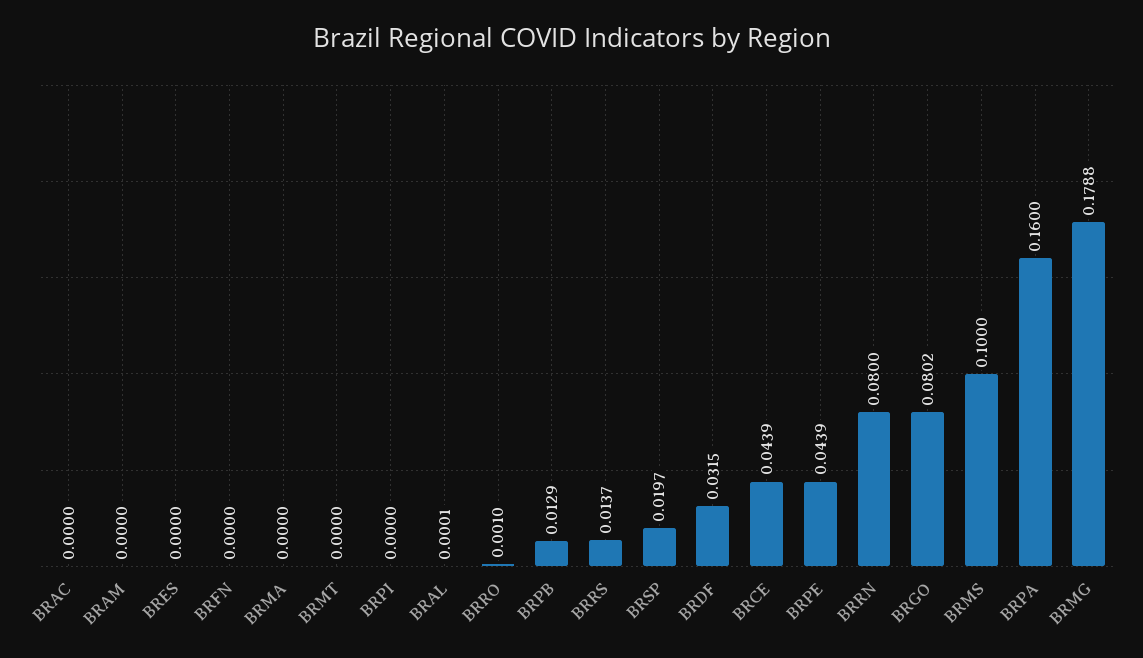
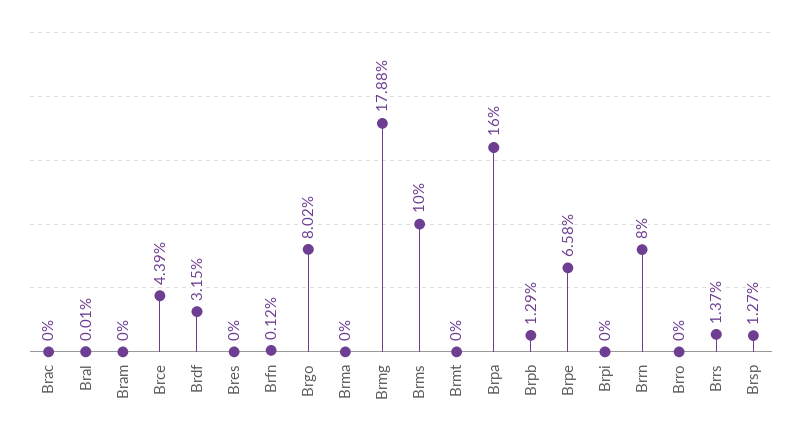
  {
    "BRAC": 0,
    "BRAM": 0,
    "BRES": 0,
-   "BRFN": 0,
+   "BRFN": 0.0012,
    "BRMA": 0,
    "BRMT": 0,
    "BRPI": 0,
    "BRAL": 0.0001,
-   "BRRO": 0.001,
+   "BRRO": 0,
    "BRPB": 0.0129,
    "BRRS": 0.0137,
-   "BRSP": 0.0197,
+   "BRSP": 0.0127,
    "BRDF": 0.0315,
    "BRCE": 0.0439,
-   "BRPE": 0.0439,
+   "BRPE": 0.0658,
    "BRRN": 0.08,
    "BRGO": 0.0802,
    "BRMS": 0.1,
    "BRPA": 0.16,
    "BRMG": 0.1788
  }

